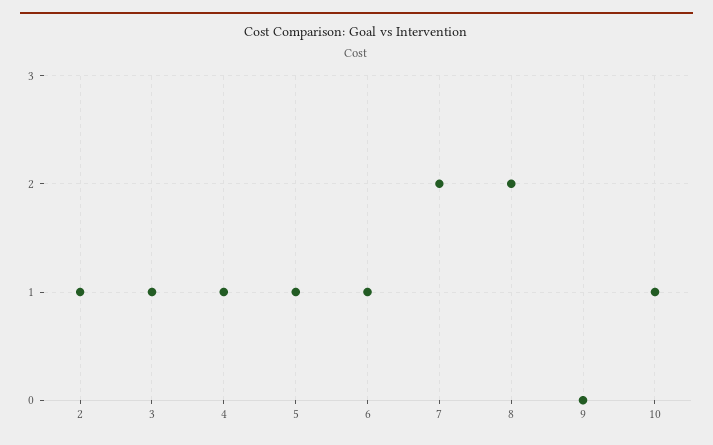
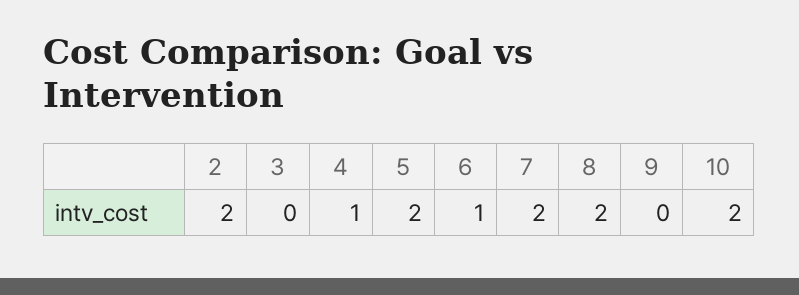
  {
-   "2": 1,
+   "2": 2,
-   "3": 1,
+   "3": 0,
    "4": 1,
-   "5": 1,
+   "5": 2,
    "6": 1,
    "7": 2,
    "8": 2,
    "9": 0,
-   "10": 1
+   "10": 2
  }

